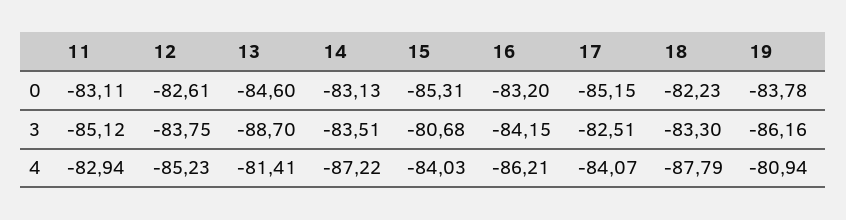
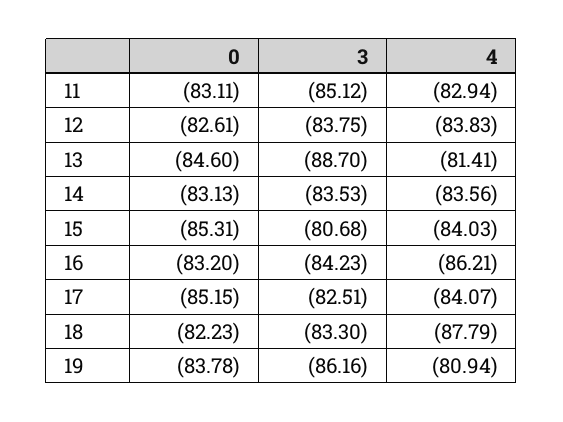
  {
    "11": {
      "0": -83.11,
      "3": -85.12,
      "4": -82.94
    },
    "12": {
      "0": -82.61,
      "3": -83.75,
-     "4": -85.23
+     "4": -83.83
    },
    "13": {
      "0": -84.6,
      "3": -88.7,
      "4": -81.41
    },
    "14": {
      "0": -83.13,
-     "3": -83.51,
+     "3": -83.53,
-     "4": -87.22
+     "4": -83.56
    },
    "15": {
      "0": -85.31,
      "3": -80.68,
      "4": -84.03
    },
    "16": {
      "0": -83.2,
-     "3": -84.15,
+     "3": -84.23,
      "4": -86.21
    },
    "17": {
      "0": -85.15,
      "3": -82.51,
      "4": -84.07
    },
    "18": {
      "0": -82.23,
      "3": -83.3,
      "4": -87.79
    },
    "19": {
      "0": -83.78,
      "3": -86.16,
      "4": -80.94
    }
  }

